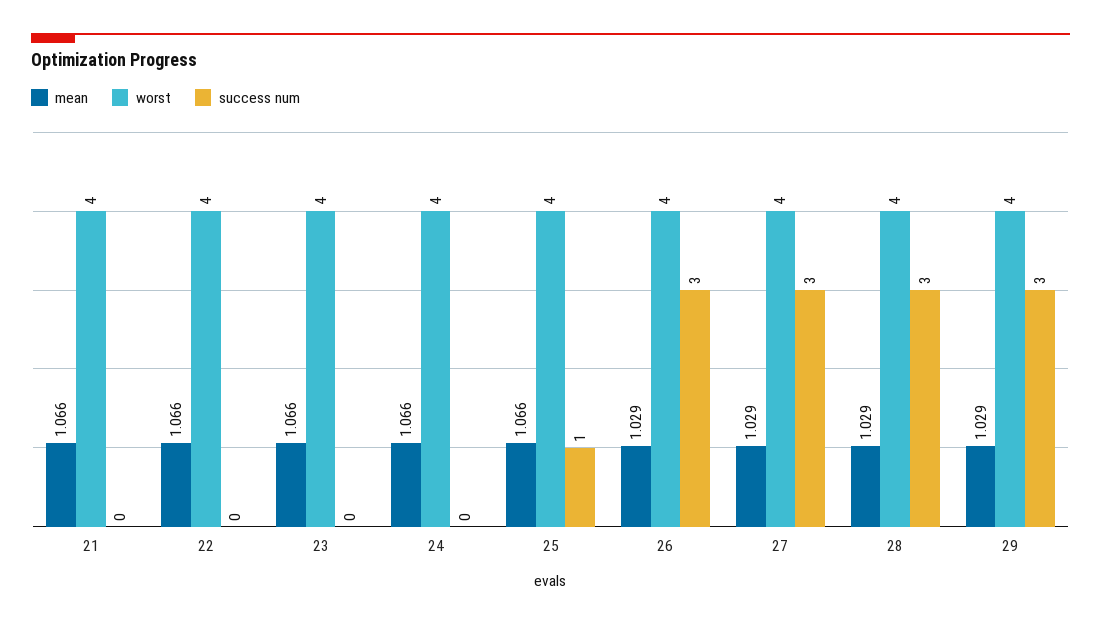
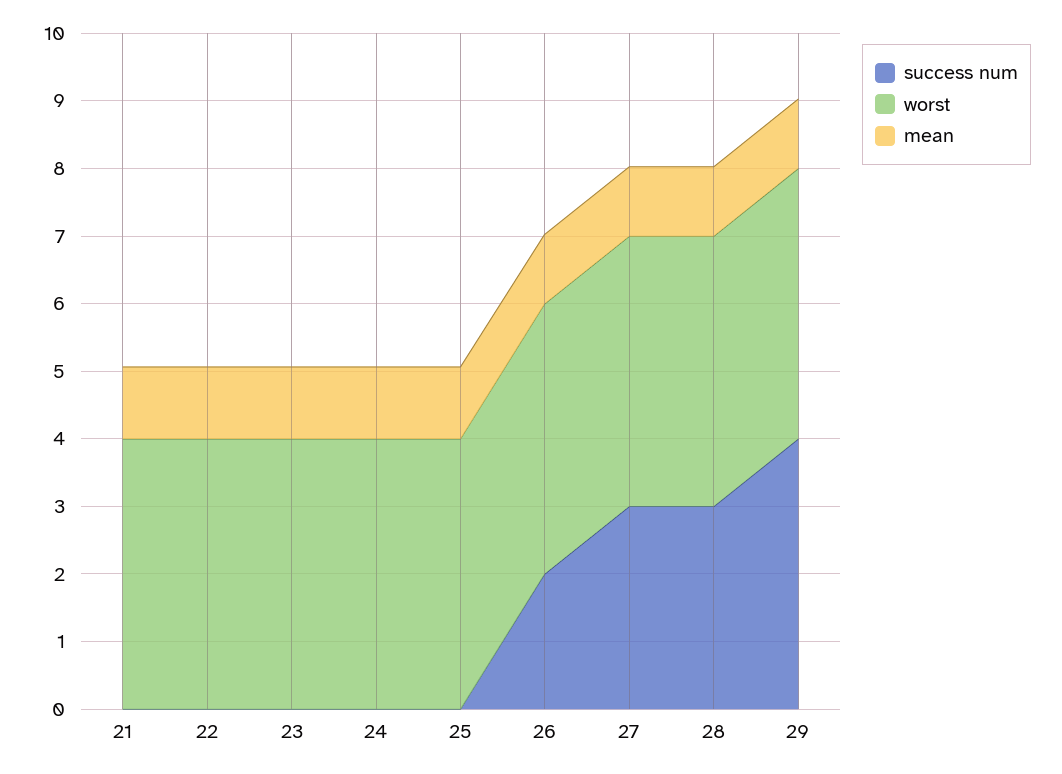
  {
    "mean": {
      "21": 1.066,
      "22": 1.066,
      "23": 1.066,
      "24": 1.066,
      "25": 1.066,
      "26": 1.029,
      "27": 1.029,
      "28": 1.029,
      "29": 1.029
    },
    "worst": {
      "21": 4,
      "22": 4,
      "23": 4,
      "24": 4,
      "25": 4,
      "26": 4,
      "27": 4,
      "28": 4,
      "29": 4
    },
    "success num": {
      "21": 0,
      "22": 0,
      "23": 0,
      "24": 0,
-     "25": 1,
+     "25": 0,
-     "26": 3,
+     "26": 2,
      "27": 3,
      "28": 3,
-     "29": 3
+     "29": 4
    }
  }

